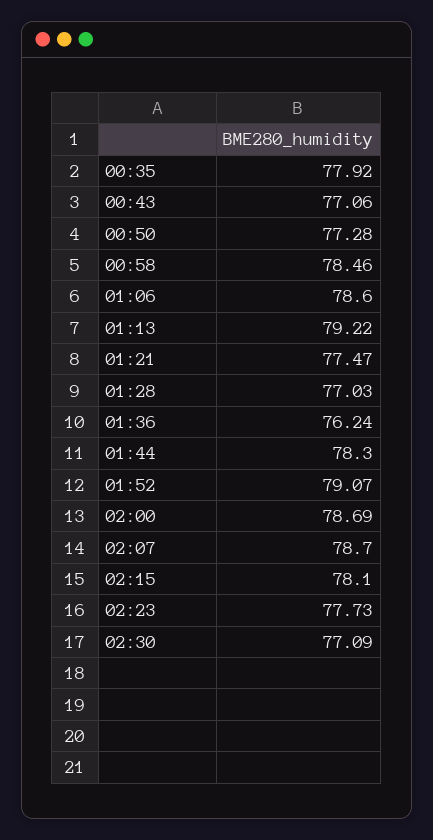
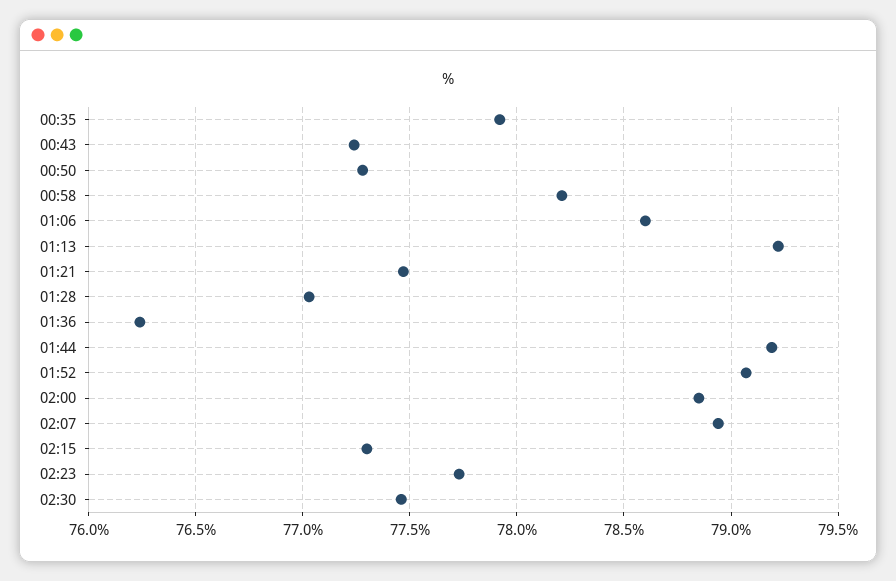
  {
    "00:35": 77.92,
-   "00:43": 77.06,
+   "00:43": 77.25,
    "00:50": 77.28,
-   "00:58": 78.46,
+   "00:58": 78.2,
    "01:06": 78.6,
    "01:13": 79.22,
    "01:21": 77.47,
    "01:28": 77.03,
    "01:36": 76.24,
-   "01:44": 78.3,
+   "01:44": 79.2,
    "01:52": 79.07,
-   "02:00": 78.69,
+   "02:00": 78.85,
-   "02:07": 78.7,
+   "02:07": 78.95,
-   "02:15": 78.1,
+   "02:15": 77.3,
    "02:23": 77.73,
-   "02:30": 77.09
+   "02:30": 77.45
  }

